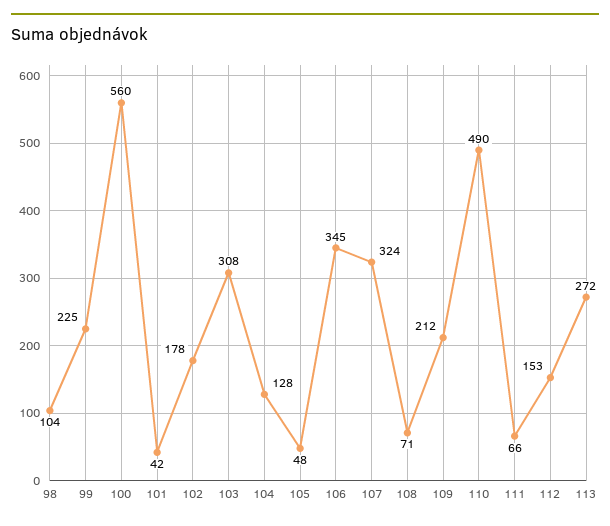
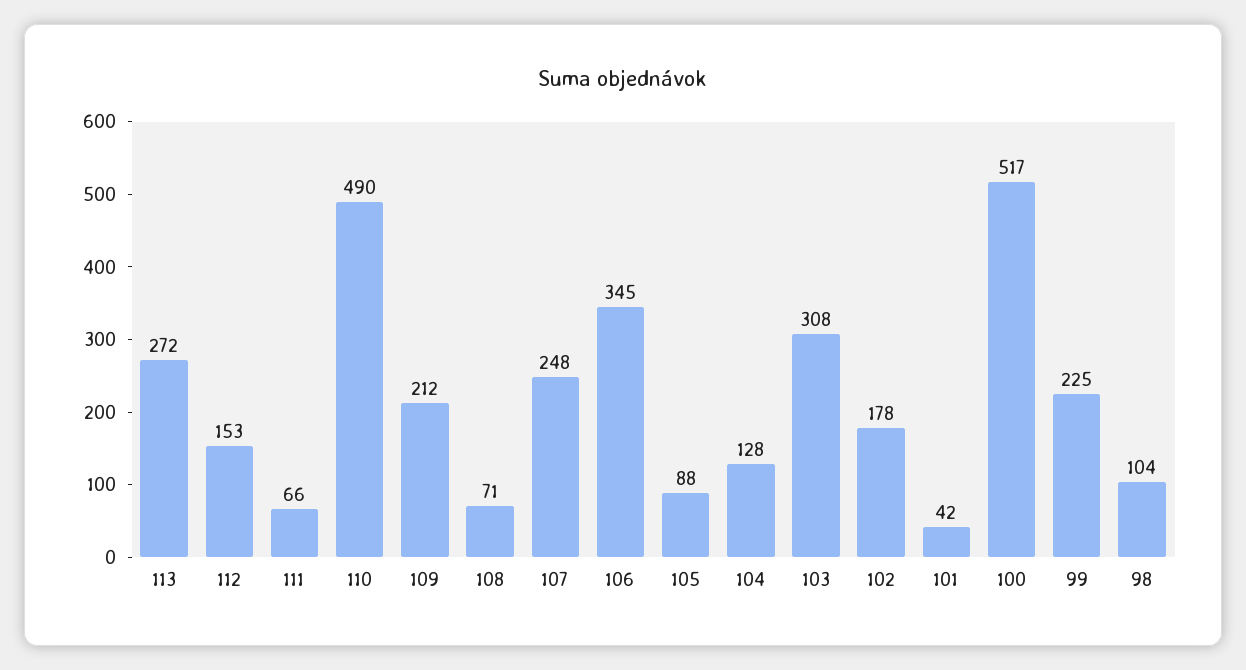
  {
    "98": 104,
    "99": 225,
-   "100": 560,
+   "100": 517,
    "101": 42,
    "102": 178,
    "103": 308,
    "104": 128,
-   "105": 48,
+   "105": 88,
    "106": 345,
-   "107": 324,
+   "107": 248,
    "108": 71,
    "109": 212,
    "110": 490,
    "111": 66,
    "112": 153,
    "113": 272
  }

